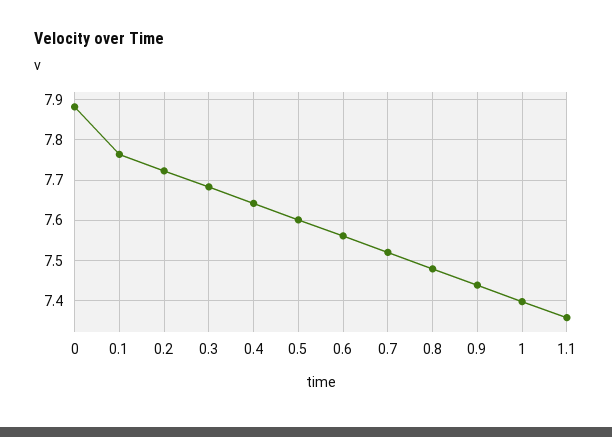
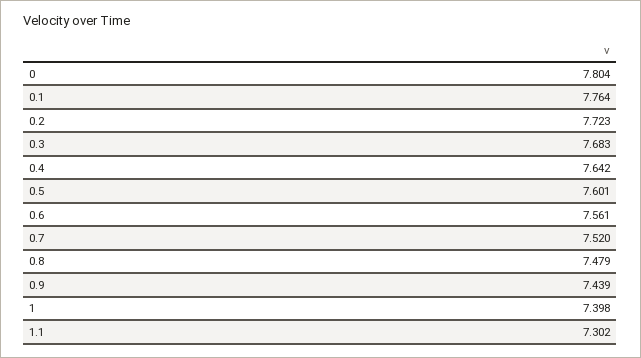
  {
-   "0": 7.88,
+   "0": 7.804,
    "0.1": 7.764,
    "0.2": 7.723,
    "0.3": 7.683,
    "0.4": 7.642,
    "0.5": 7.601,
    "0.6": 7.561,
    "0.7": 7.52,
    "0.8": 7.479,
    "0.9": 7.439,
    "1": 7.398,
-   "1.1": 7.36
+   "1.1": 7.302
  }

